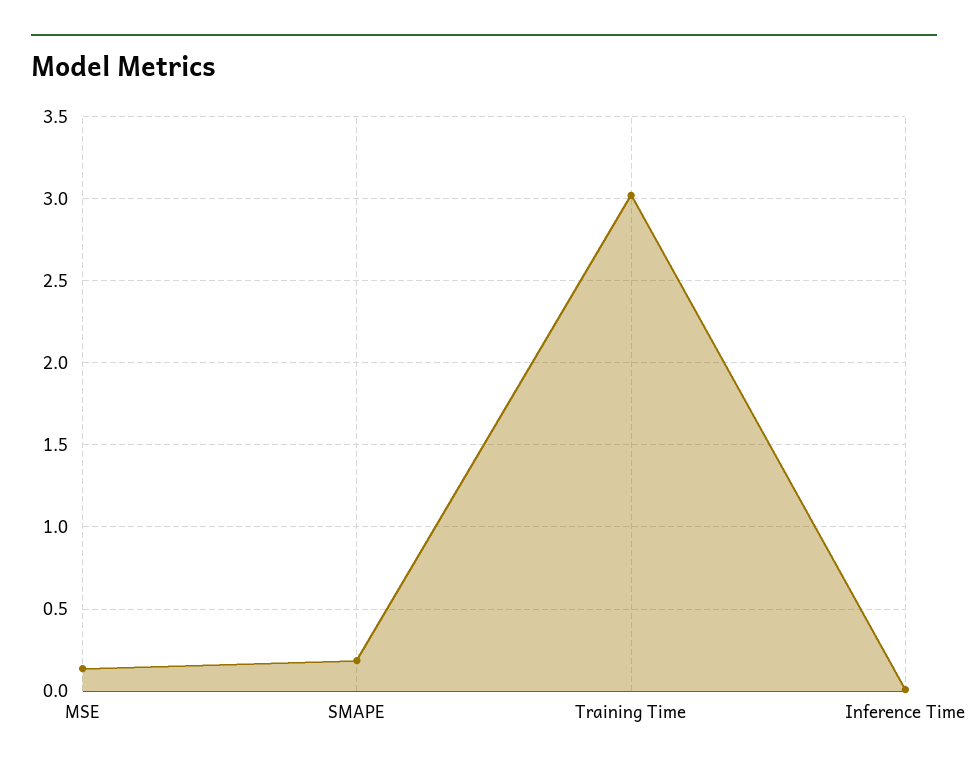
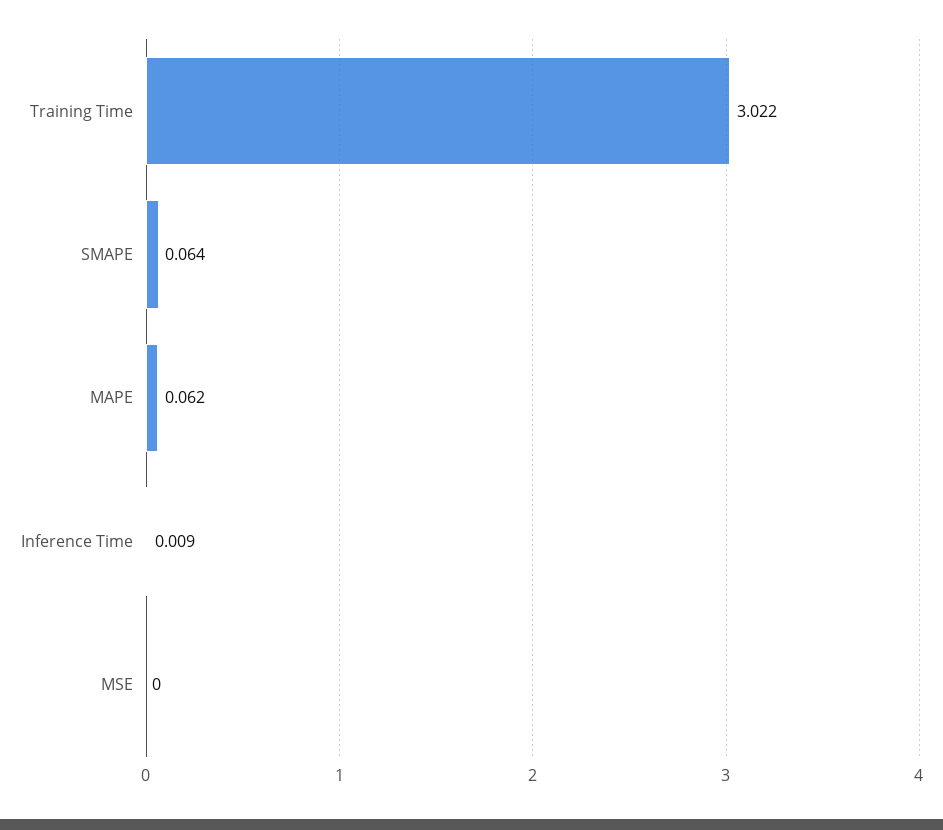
  {
-   "MSE": 0.15,
+   "MSE": 0,
-   "SMAPE": 0.2,
+   "SMAPE": 0.064,
    "Training Time": 3.022,
-   "Inference Time": 0.009
+   "Inference Time": 0.009,
+   "MAPE": 0.062
  }

